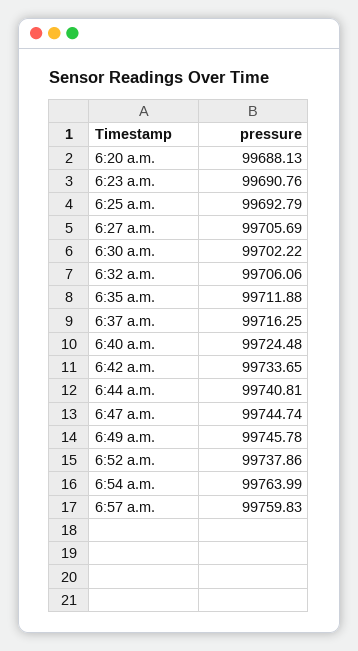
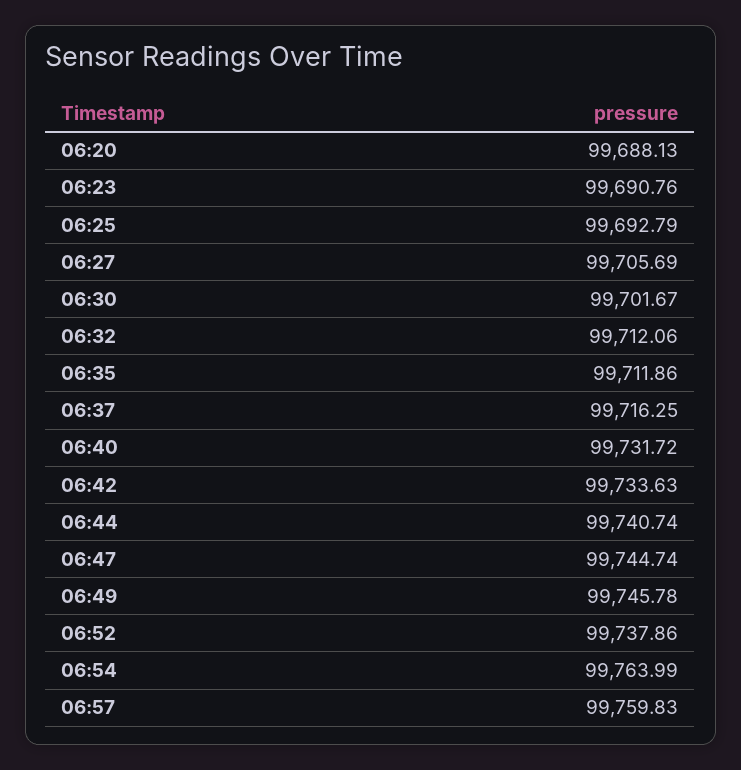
  {
    "6:20 a.m.": 99688.13,
    "6:23 a.m.": 99690.76,
    "6:25 a.m.": 99692.79,
    "6:27 a.m.": 99705.69,
-   "6:30 a.m.": 99702.22,
+   "6:30 a.m.": 99701.67,
-   "6:32 a.m.": 99706.06,
+   "6:32 a.m.": 99712.06,
-   "6:35 a.m.": 99711.88,
+   "6:35 a.m.": 99711.86,
    "6:37 a.m.": 99716.25,
-   "6:40 a.m.": 99724.48,
+   "6:40 a.m.": 99731.72,
-   "6:42 a.m.": 99733.65,
+   "6:42 a.m.": 99733.63,
-   "6:44 a.m.": 99740.81,
+   "6:44 a.m.": 99740.74,
    "6:47 a.m.": 99744.74,
    "6:49 a.m.": 99745.78,
    "6:52 a.m.": 99737.86,
    "6:54 a.m.": 99763.99,
    "6:57 a.m.": 99759.83
  }

